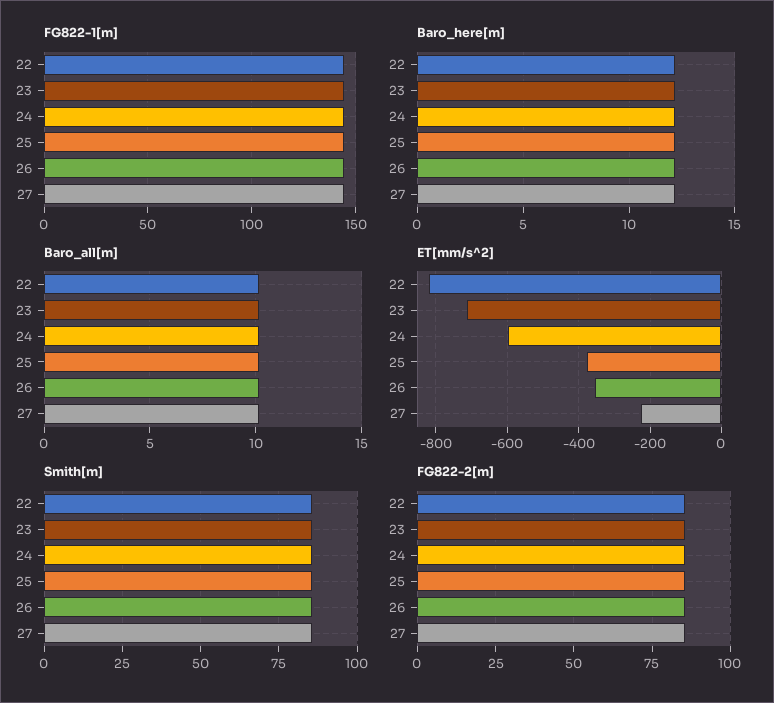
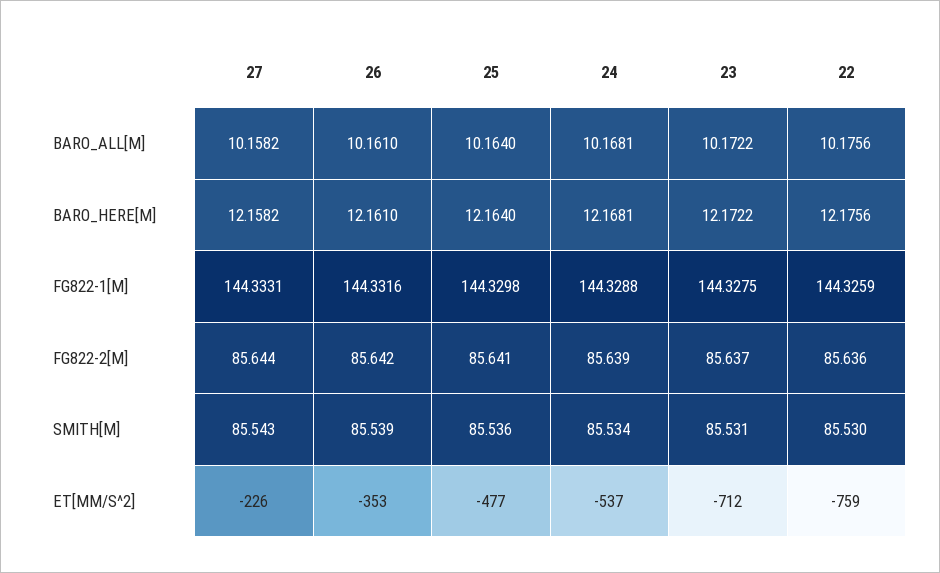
  {
    "FG822-1[m]": {
      "22": 144.3259,
      "23": 144.3275,
      "24": 144.3288,
      "25": 144.3298,
      "26": 144.3316,
      "27": 144.3331
    },
    "Baro_here[m]": {
      "22": 12.1756,
      "23": 12.1722,
      "24": 12.1681,
      "25": 12.164,
      "26": 12.161,
      "27": 12.1582
    },
    "Baro_all[m]": {
      "22": 10.1756,
      "23": 10.1722,
      "24": 10.1681,
      "25": 10.164,
      "26": 10.161,
      "27": 10.1582
    },
    "ET[mm/s^2]": {
-     "22": -820,
+     "22": -759,
      "23": -712,
-     "24": -600,
+     "24": -537,
-     "25": -380,
+     "25": -477,
      "26": -353,
      "27": -226
    },
    "Smith[m]": {
      "22": 85.53,
      "23": 85.531,
      "24": 85.534,
      "25": 85.536,
      "26": 85.539,
      "27": 85.543
    },
    "FG822-2[m]": {
      "22": 85.636,
      "23": 85.637,
      "24": 85.639,
      "25": 85.641,
      "26": 85.642,
      "27": 85.644
    }
  }

